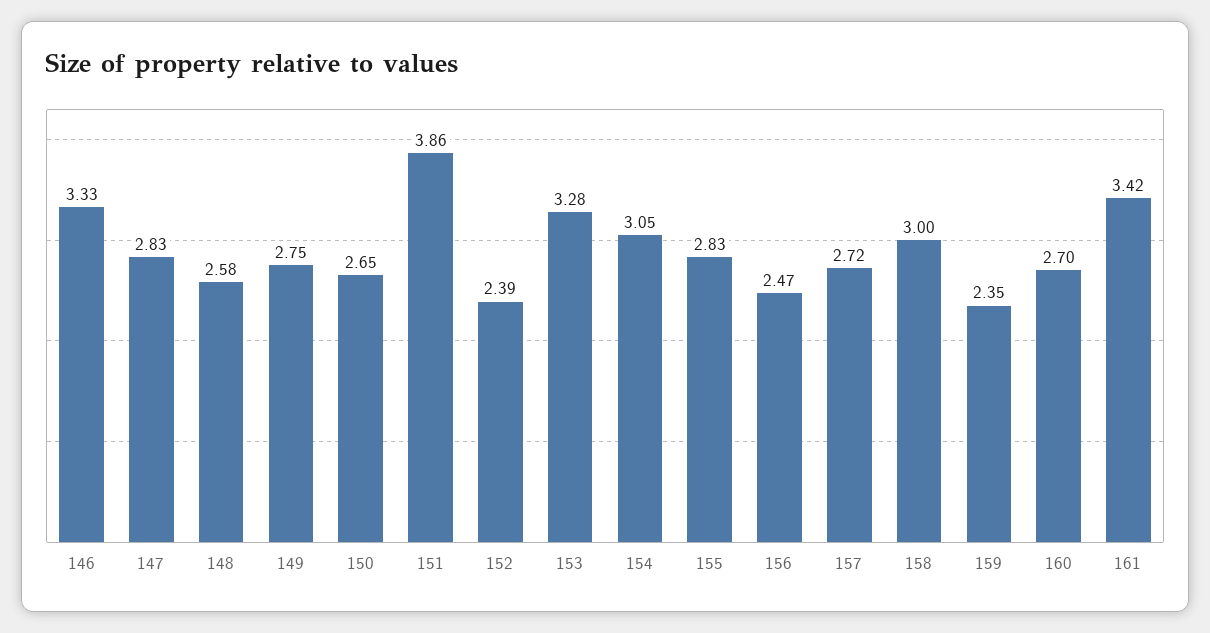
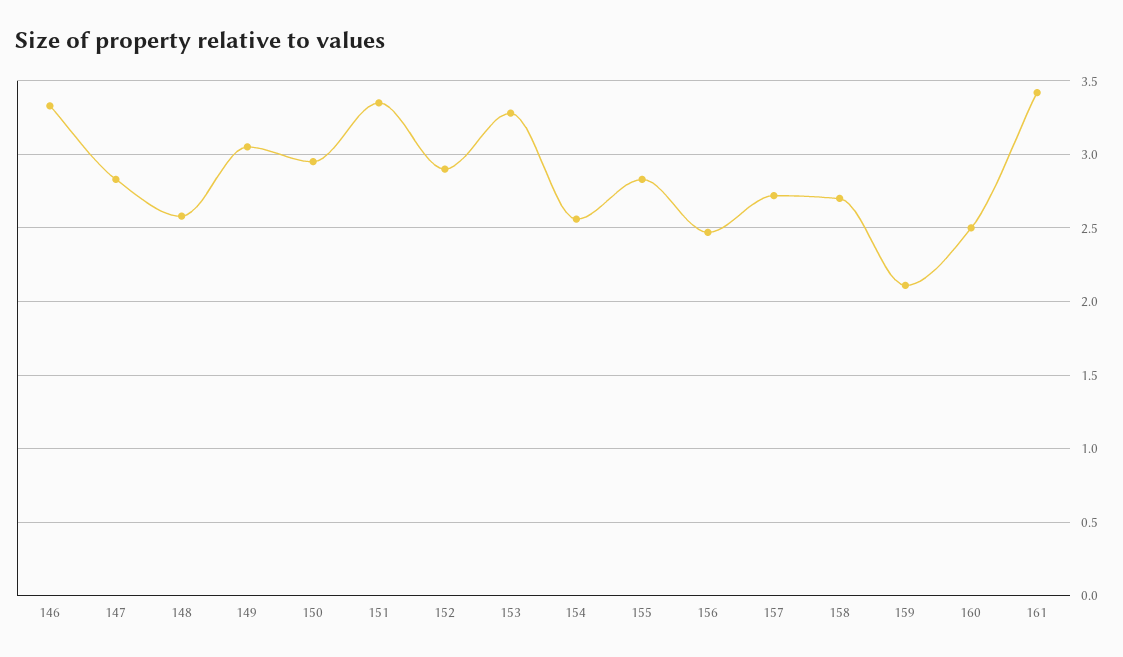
  {
    "146": 3.33,
    "147": 2.83,
    "148": 2.58,
-   "149": 2.75,
+   "149": 3.05,
-   "150": 2.65,
+   "150": 2.95,
-   "151": 3.86,
+   "151": 3.35,
-   "152": 2.39,
+   "152": 2.9,
    "153": 3.28,
-   "154": 3.05,
+   "154": 2.55,
    "155": 2.83,
    "156": 2.47,
    "157": 2.72,
-   "158": 3,
+   "158": 2.7,
-   "159": 2.35,
+   "159": 2.1,
-   "160": 2.7,
+   "160": 2.5,
    "161": 3.42
  }

